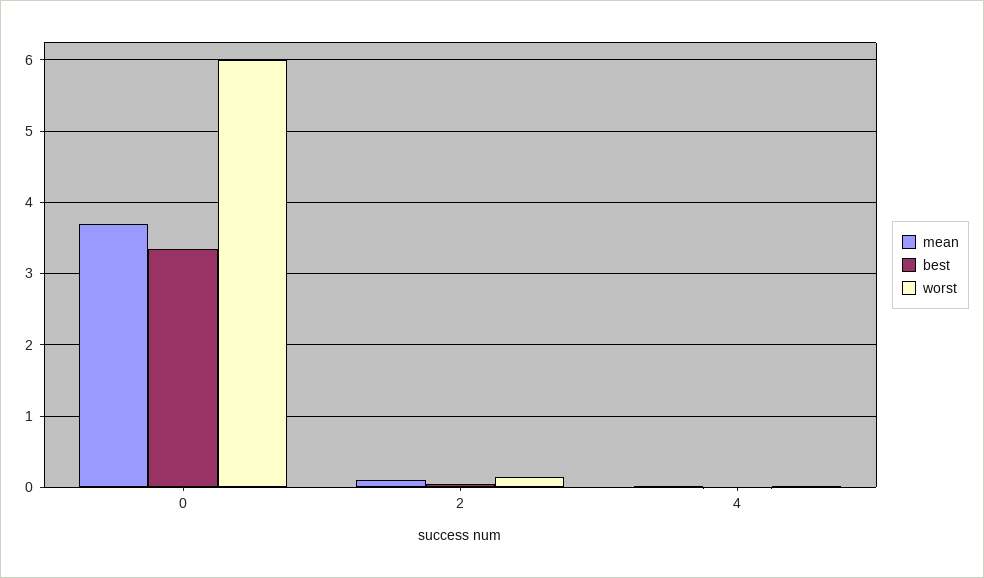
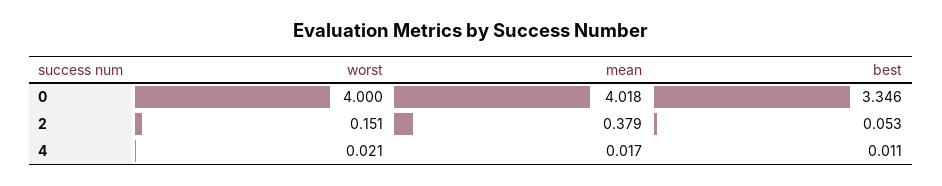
  {
    "mean": {
-     "0": 3.7,
+     "0": 4.018,
-     "2": 0.1,
+     "2": 0.379,
      "4": 0.017
    },
    "best": {
      "0": 3.346,
      "2": 0.053,
      "4": 0.011
    },
    "worst": {
-     "0": 6,
+     "0": 4,
      "2": 0.151,
      "4": 0.021
    }
  }

